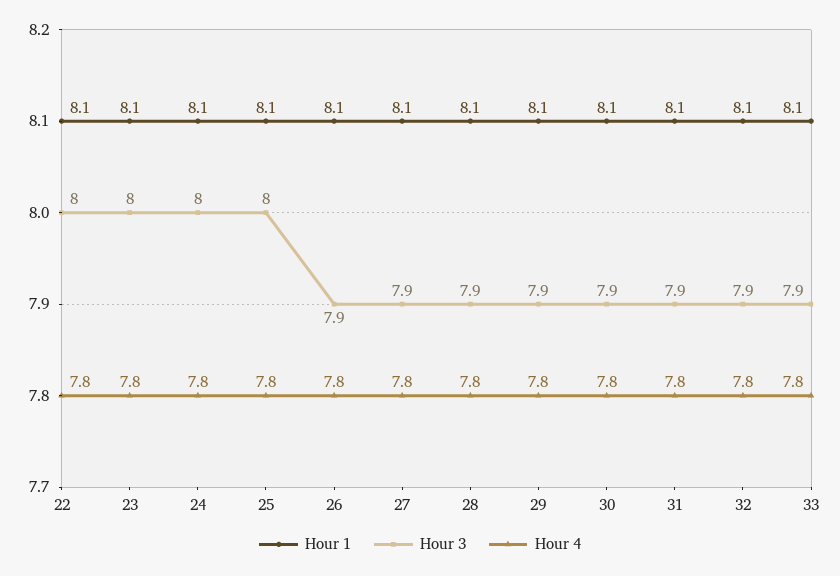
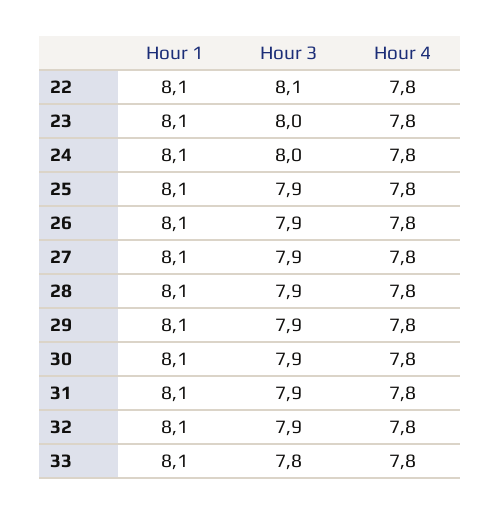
  {
    "Hour 1": {
      "22": 8.1,
      "23": 8.1,
      "24": 8.1,
      "25": 8.1,
      "26": 8.1,
      "27": 8.1,
      "28": 8.1,
      "29": 8.1,
      "30": 8.1,
      "31": 8.1,
      "32": 8.1,
      "33": 8.1
    },
    "Hour 3": {
-     "22": 8,
+     "22": 8.1,
      "23": 8,
      "24": 8,
-     "25": 8,
+     "25": 7.9,
      "26": 7.9,
      "27": 7.9,
      "28": 7.9,
      "29": 7.9,
      "30": 7.9,
      "31": 7.9,
      "32": 7.9,
-     "33": 7.9
+     "33": 7.8
    },
    "Hour 4": {
      "22": 7.8,
      "23": 7.8,
      "24": 7.8,
      "25": 7.8,
      "26": 7.8,
      "27": 7.8,
      "28": 7.8,
      "29": 7.8,
      "30": 7.8,
      "31": 7.8,
      "32": 7.8,
      "33": 7.8
    }
  }

